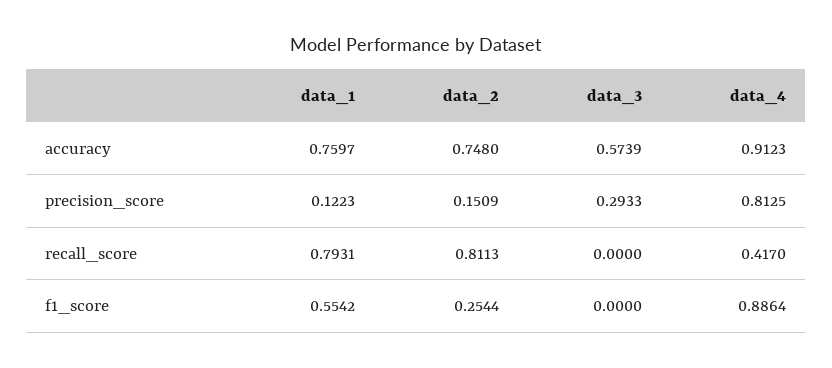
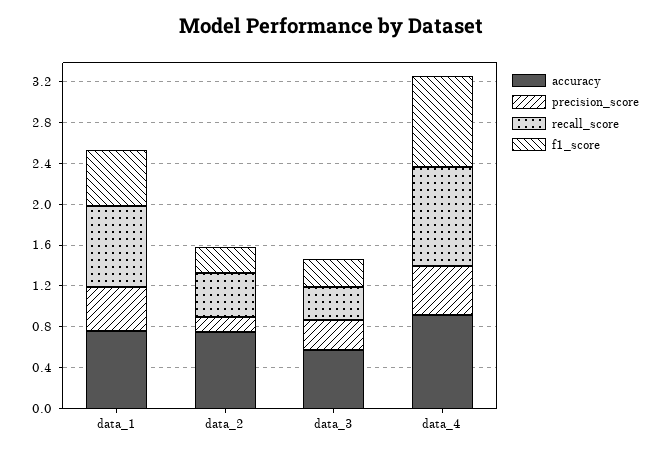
  {
    "accuracy": {
      "data_1": 0.7597,
      "data_2": 0.748,
      "data_3": 0.5739,
      "data_4": 0.9123
    },
    "precision_score": {
-     "data_1": 0.1223,
+     "data_1": 0.4,
      "data_2": 0.1509,
      "data_3": 0.2933,
-     "data_4": 0.8125
+     "data_4": 0.5
    },
    "recall_score": {
      "data_1": 0.7931,
-     "data_2": 0.8113,
+     "data_2": 0.4,
-     "data_3": 0,
+     "data_3": 0.3,
-     "data_4": 0.417
+     "data_4": 1
    },
    "f1_score": {
      "data_1": 0.5542,
      "data_2": 0.2544,
-     "data_3": 0,
+     "data_3": 0.3,
      "data_4": 0.8864
    }
  }

